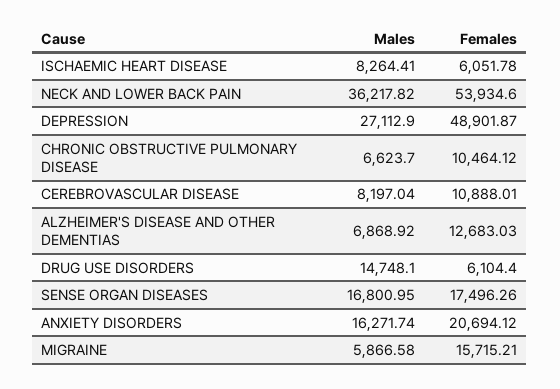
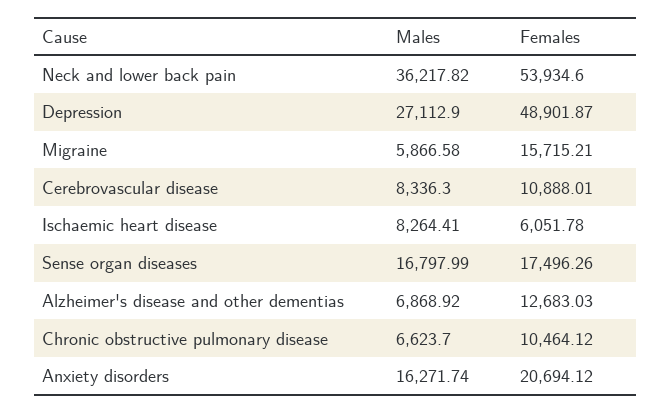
  {
    "Males": {
      "ISCHAEMIC HEART DISEASE": 8264.41,
      "NECK AND LOWER BACK PAIN": 36217.82,
      "DEPRESSION": 27112.9,
      "CHRONIC OBSTRUCTIVE PULMONARY DISEASE": 6623.7,
-     "CEREBROVASCULAR DISEASE": 8197.04,
+     "CEREBROVASCULAR DISEASE": 8336.3,
      "ALZHEIMER'S DISEASE AND OTHER DEMENTIAS": 6868.92,
-     "DRUG USE DISORDERS": 14748.1,
-     "SENSE ORGAN DISEASES": 16800.95,
+     "SENSE ORGAN DISEASES": 16797.99,
      "ANXIETY DISORDERS": 16271.74,
      "MIGRAINE": 5866.58
    },
    "Females": {
      "ISCHAEMIC HEART DISEASE": 6051.78,
      "NECK AND LOWER BACK PAIN": 53934.6,
      "DEPRESSION": 48901.87,
      "CHRONIC OBSTRUCTIVE PULMONARY DISEASE": 10464.12,
      "CEREBROVASCULAR DISEASE": 10888.01,
      "ALZHEIMER'S DISEASE AND OTHER DEMENTIAS": 12683.03,
-     "DRUG USE DISORDERS": 6104.4,
      "SENSE ORGAN DISEASES": 17496.26,
      "ANXIETY DISORDERS": 20694.12,
      "MIGRAINE": 15715.21
    }
  }

